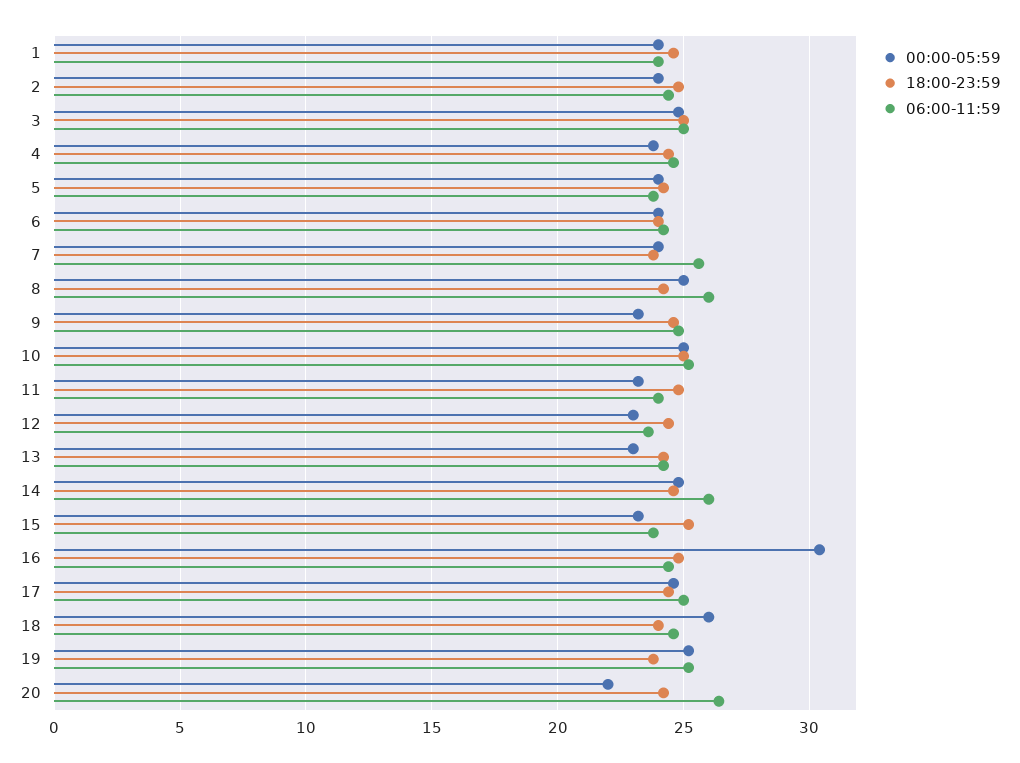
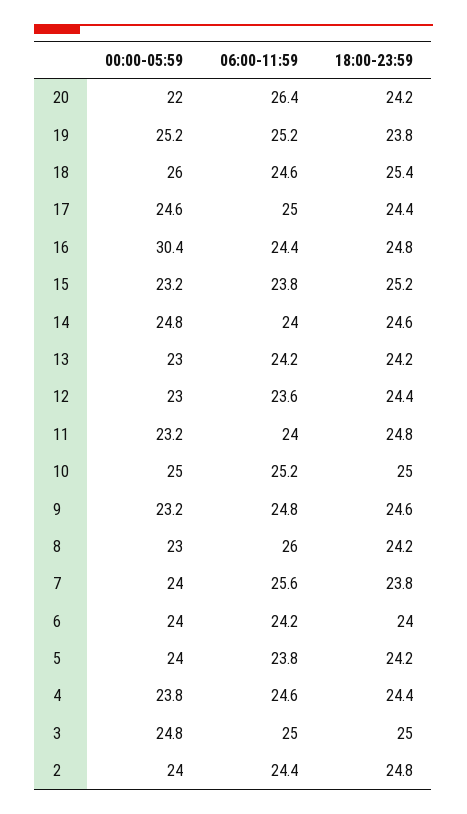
  {
    "00:00-05:59": {
-     "1": 24,
      "2": 24,
      "3": 24.8,
      "4": 23.8,
      "5": 24,
      "6": 24,
      "7": 24,
-     "8": 25,
+     "8": 23,
      "9": 23.2,
      "10": 25,
      "11": 23.2,
      "12": 23,
      "13": 23,
      "14": 24.8,
      "15": 23.2,
      "16": 30.4,
      "17": 24.6,
      "18": 26,
      "19": 25.2,
      "20": 22
    },
    "18:00-23:59": {
-     "1": 24.5,
      "2": 24.8,
      "3": 25,
      "4": 24.4,
      "5": 24.2,
      "6": 24,
      "7": 23.8,
      "8": 24.2,
      "9": 24.6,
      "10": 25,
      "11": 24.8,
      "12": 24.4,
      "13": 24.2,
      "14": 24.6,
      "15": 25.2,
      "16": 24.8,
      "17": 24.4,
-     "18": 24,
+     "18": 25.4,
      "19": 23.8,
      "20": 24.2
    },
    "06:00-11:59": {
-     "1": 24,
      "2": 24.4,
      "3": 25,
      "4": 24.6,
      "5": 23.8,
      "6": 24.2,
      "7": 25.6,
      "8": 26,
      "9": 24.8,
      "10": 25.2,
      "11": 24,
      "12": 23.6,
      "13": 24.2,
-     "14": 26,
+     "14": 24,
      "15": 23.8,
      "16": 24.4,
      "17": 25,
      "18": 24.6,
      "19": 25.2,
      "20": 26.4
    }
  }

